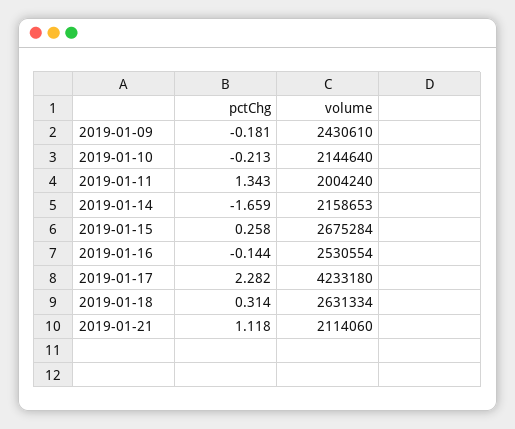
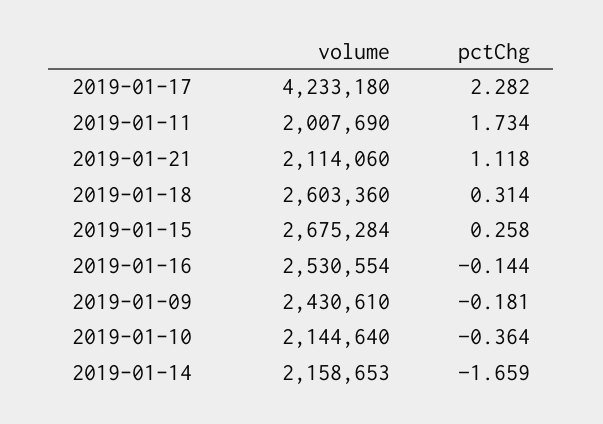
  {
    "pctChg": {
      "2019-01-09": -0.181,
-     "2019-01-10": -0.213,
+     "2019-01-10": -0.364,
-     "2019-01-11": 1.343,
+     "2019-01-11": 1.734,
      "2019-01-14": -1.659,
      "2019-01-15": 0.258,
      "2019-01-16": -0.144,
      "2019-01-17": 2.282,
      "2019-01-18": 0.314,
      "2019-01-21": 1.118
    },
    "volume": {
      "2019-01-09": 2430610,
      "2019-01-10": 2144640,
-     "2019-01-11": 2004240,
+     "2019-01-11": 2007690,
      "2019-01-14": 2158653,
      "2019-01-15": 2675284,
      "2019-01-16": 2530554,
      "2019-01-17": 4233180,
-     "2019-01-18": 2631334,
+     "2019-01-18": 2603360,
      "2019-01-21": 2114060
    }
  }

